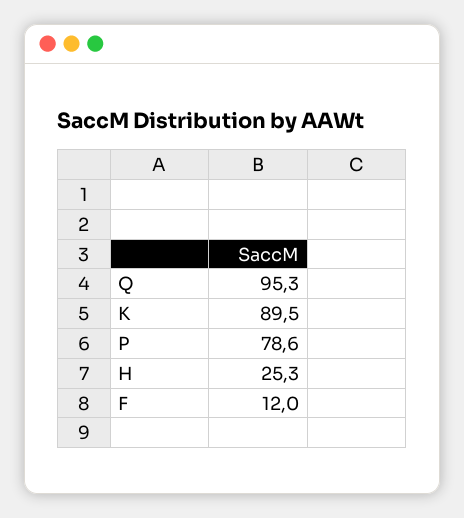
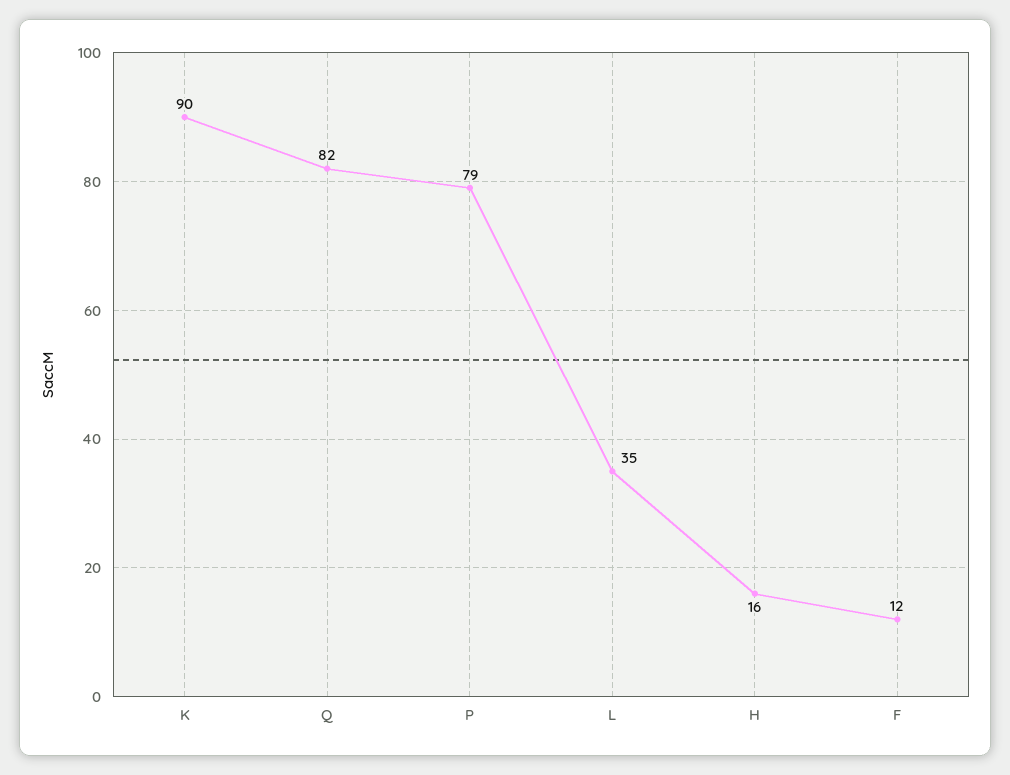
  {
-   "Q": 95.3,
+   "Q": 82,
    "K": 89.5,
    "P": 78.6,
-   "H": 25.3,
+   "H": 16,
-   "F": 12
+   "F": 12,
+   "L": 35
  }

